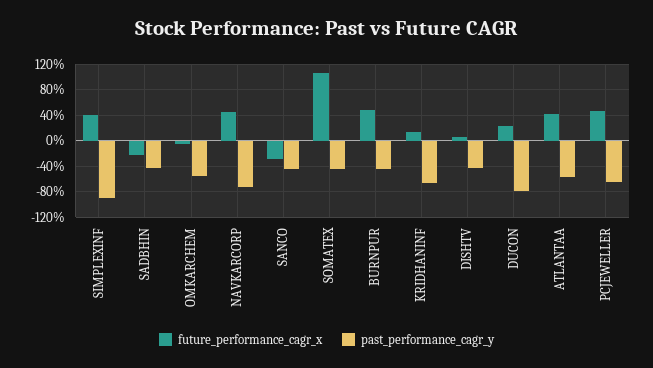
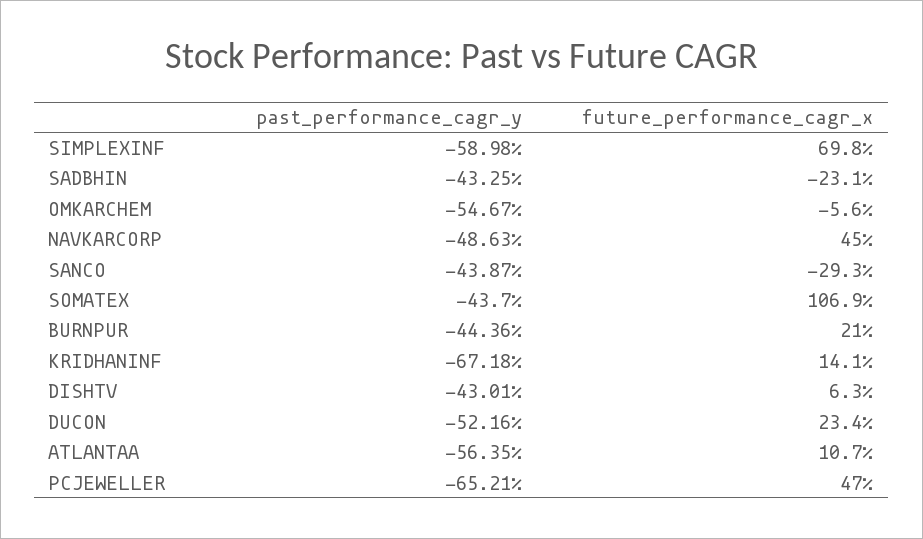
  {
    "future_performance_cagr_x": {
-     "SIMPLEXINF": 40,
+     "SIMPLEXINF": 69.8,
      "SADBHIN": -23.1,
      "OMKARCHEM": -5.6,
      "NAVKARCORP": 45,
      "SANCO": -29.3,
      "SOMATEX": 106.9,
-     "BURNPUR": 50,
+     "BURNPUR": 21,
      "KRIDHANINF": 14.1,
      "DISHTV": 6.3,
      "DUCON": 23.4,
-     "ATLANTAA": 40,
+     "ATLANTAA": 10.7,
      "PCJEWELLER": 47
    },
    "past_performance_cagr_y": {
-     "SIMPLEXINF": -90,
+     "SIMPLEXINF": -58.98,
      "SADBHIN": -43.25,
      "OMKARCHEM": -54.67,
-     "NAVKARCORP": -70,
+     "NAVKARCORP": -48.63,
      "SANCO": -43.87,
      "SOMATEX": -43.7,
      "BURNPUR": -44.36,
      "KRIDHANINF": -67.18,
      "DISHTV": -43.01,
-     "DUCON": -80,
+     "DUCON": -52.16,
      "ATLANTAA": -56.35,
      "PCJEWELLER": -65.21
    }
  }

